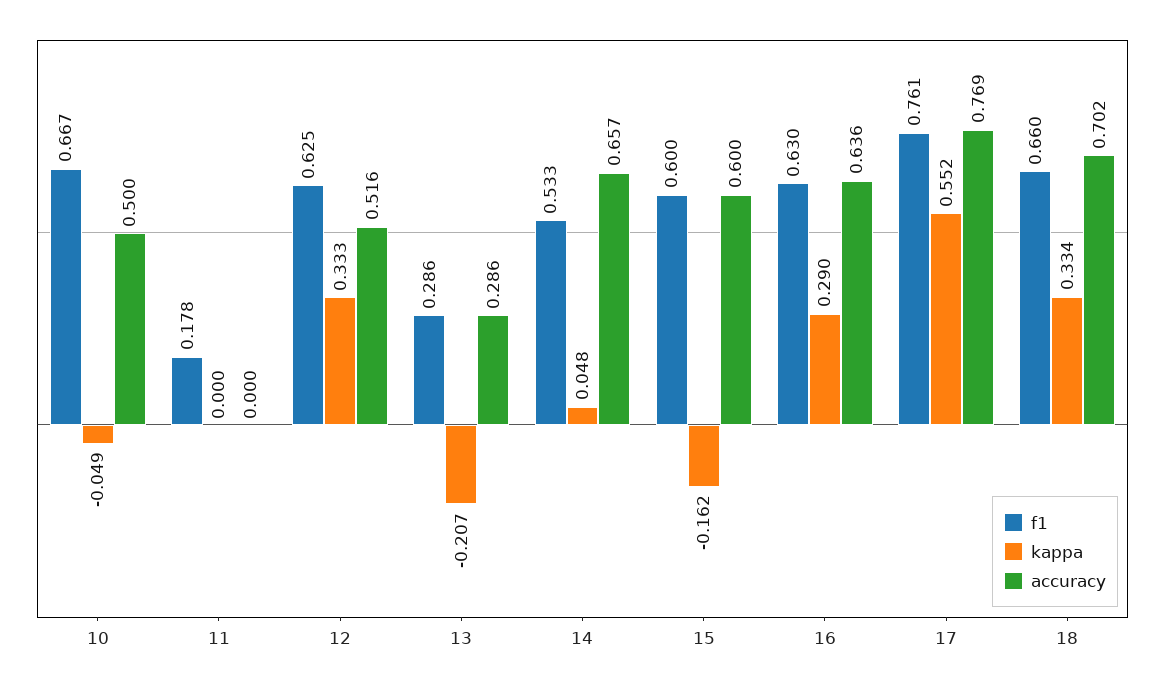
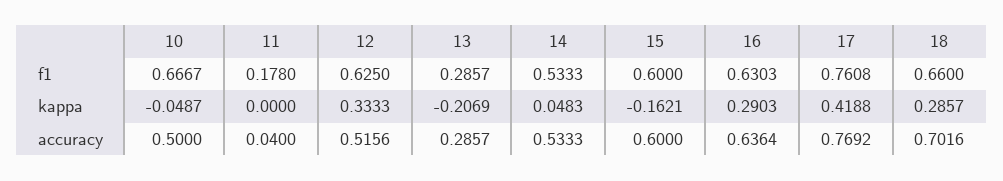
  {
    "f1": {
      "10": 0.6667,
      "11": 0.178,
      "12": 0.625,
      "13": 0.2857,
      "14": 0.5333,
      "15": 0.6,
      "16": 0.6303,
      "17": 0.7608,
      "18": 0.66
    },
    "kappa": {
      "10": -0.0487,
      "11": 0,
      "12": 0.3333,
      "13": -0.2069,
      "14": 0.0483,
      "15": -0.1621,
      "16": 0.2903,
-     "17": 0.552,
+     "17": 0.4188,
-     "18": 0.334
+     "18": 0.2857
    },
    "accuracy": {
      "10": 0.5,
-     "11": 0,
+     "11": 0.04,
      "12": 0.5156,
      "13": 0.2857,
-     "14": 0.657,
+     "14": 0.5333,
      "15": 0.6,
      "16": 0.6364,
      "17": 0.7692,
      "18": 0.7016
    }
  }

